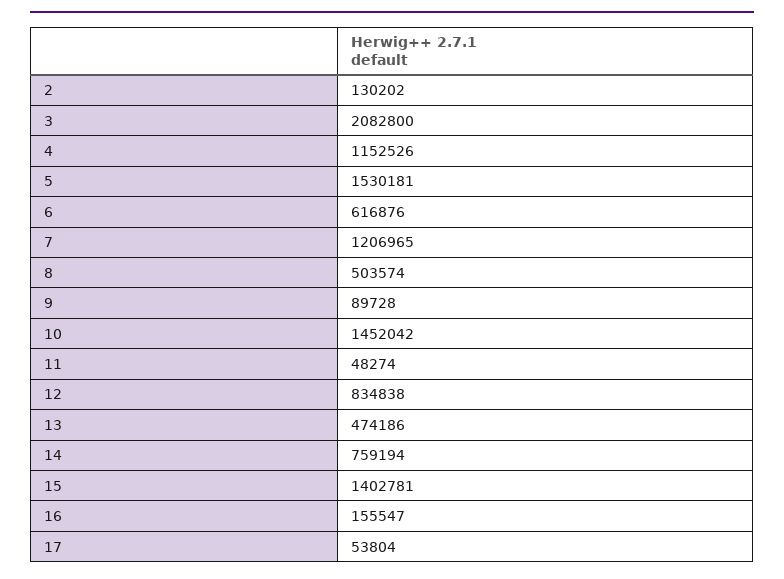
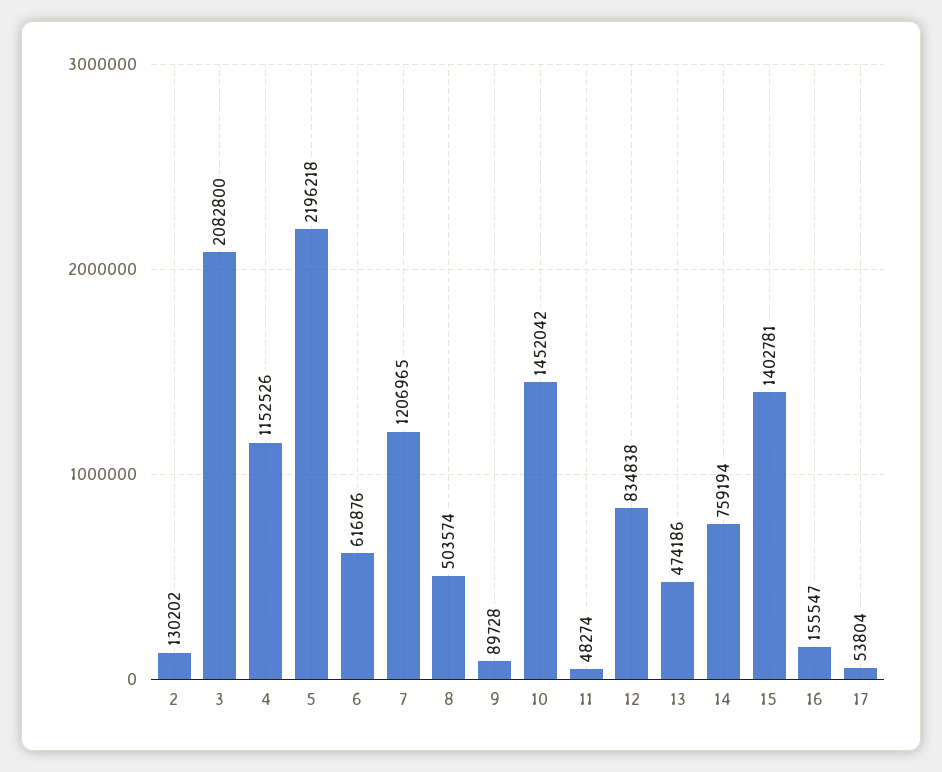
  {
    "2": 130202,
    "3": 2082800,
    "4": 1152526,
-   "5": 1530181,
+   "5": 2196218,
    "6": 616876,
    "7": 1206965,
    "8": 503574,
    "9": 89728,
    "10": 1452042,
    "11": 48274,
    "12": 834838,
    "13": 474186,
    "14": 759194,
    "15": 1402781,
    "16": 155547,
    "17": 53804
  }

